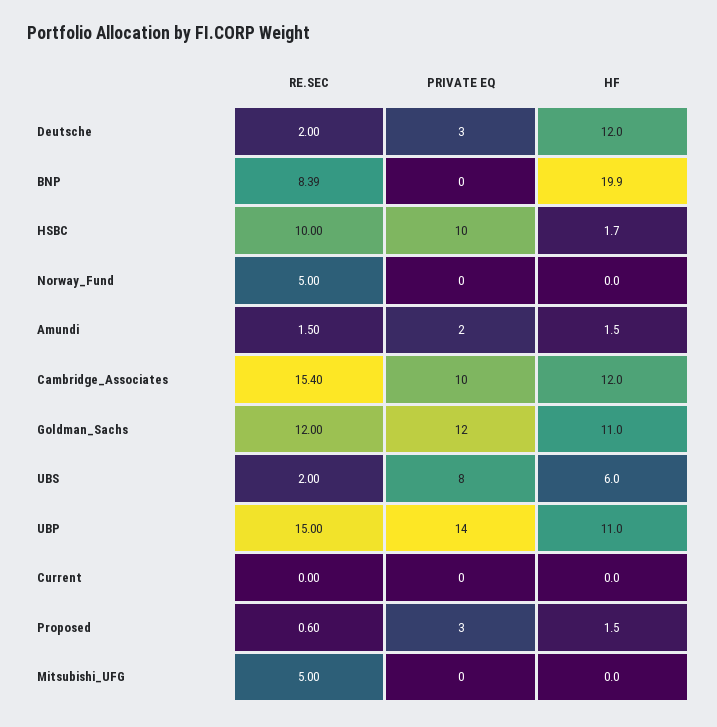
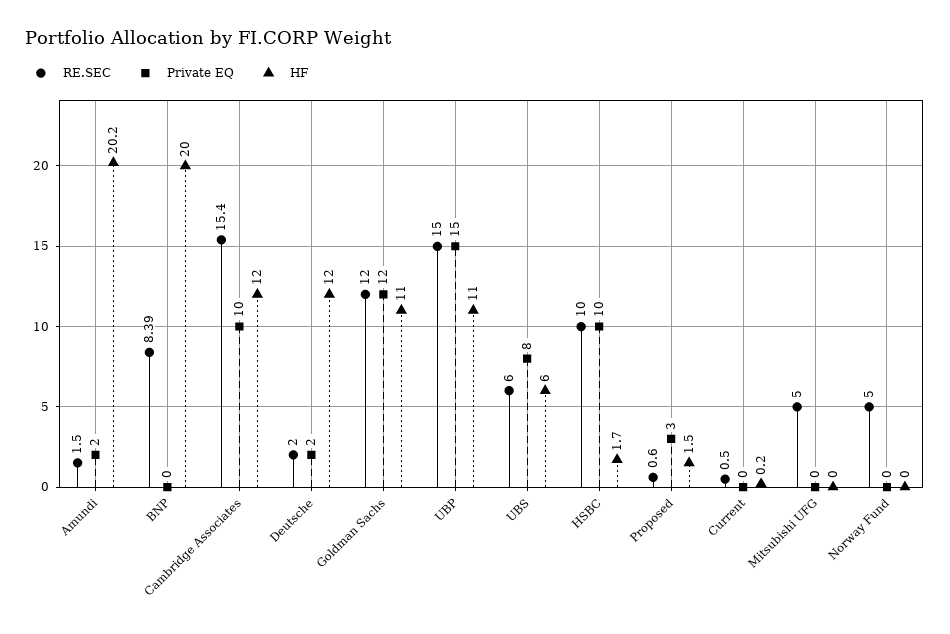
  {
    "RE.SEC": {
      "Deutsche": 2,
      "BNP": 8.39,
      "HSBC": 10,
      "Norway_Fund": 5,
      "Amundi": 1.5,
      "Cambridge_Associates": 15.4,
      "Goldman_Sachs": 12,
-     "UBS": 2,
+     "UBS": 6,
      "UBP": 15,
-     "Current": 0,
+     "Current": 0.5,
      "Proposed": 0.6,
      "Mitsubishi_UFG": 5
    },
    "PRIVATE EQ": {
-     "Deutsche": 3,
+     "Deutsche": 2,
      "BNP": 0,
      "HSBC": 10,
      "Norway_Fund": 0,
      "Amundi": 2,
      "Cambridge_Associates": 10,
      "Goldman_Sachs": 12,
      "UBS": 8,
-     "UBP": 14,
+     "UBP": 15,
      "Current": 0,
      "Proposed": 3,
      "Mitsubishi_UFG": 0
    },
    "HF": {
      "Deutsche": 12,
-     "BNP": 19.9,
+     "BNP": 20,
      "HSBC": 1.7,
      "Norway_Fund": 0,
-     "Amundi": 1.5,
+     "Amundi": 20.2,
      "Cambridge_Associates": 12,
      "Goldman_Sachs": 11,
      "UBS": 6,
      "UBP": 11,
-     "Current": 0,
+     "Current": 0.2,
      "Proposed": 1.5,
      "Mitsubishi_UFG": 0
    }
  }

